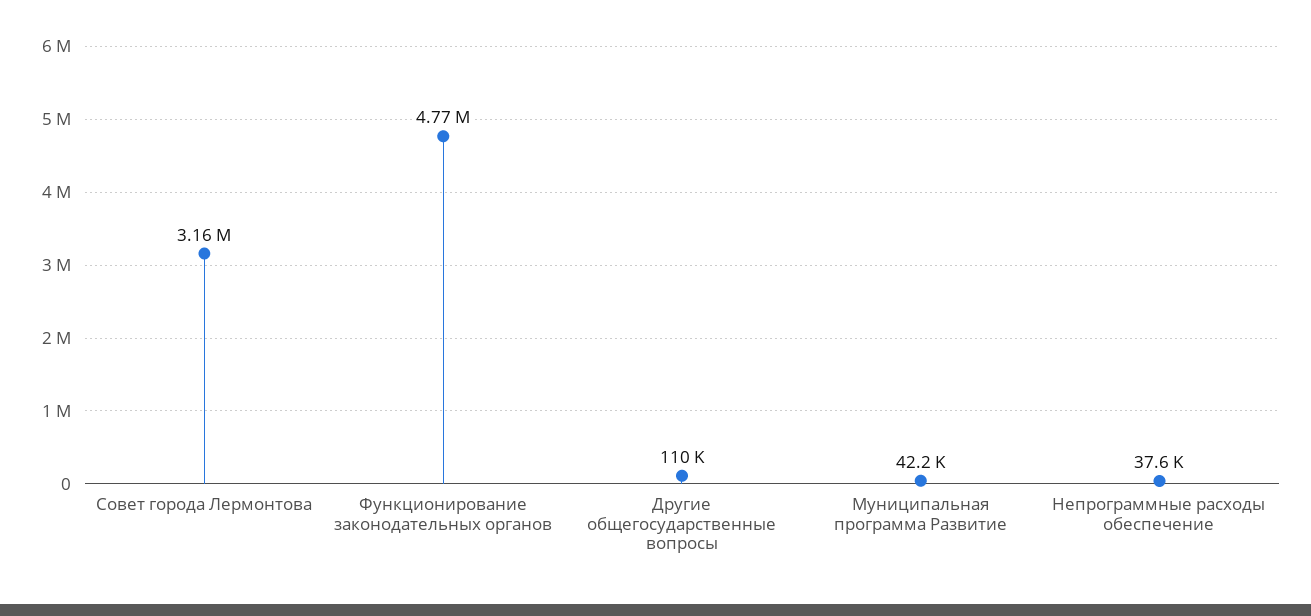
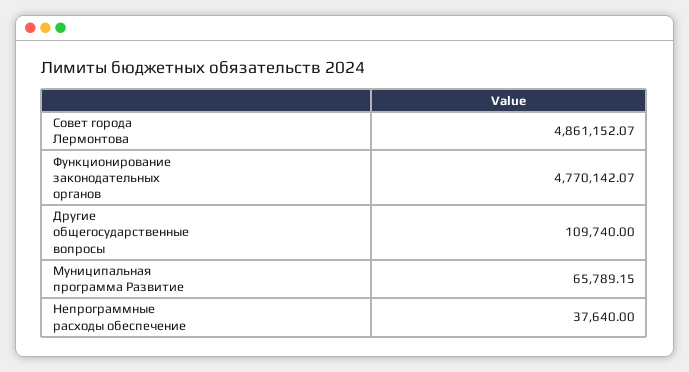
  {
-   "Совет города Лермонтова": 3160000,
+   "Совет города Лермонтова": 4861152.07,
    "Функционирование законодательных органов": 4770142.07,
    "Другие общегосударственные вопросы": 109740,
-   "Муниципальная программа Развитие": 42200,
+   "Муниципальная программа Развитие": 65789.15,
    "Непрограммные расходы обеспечение": 37640
  }

